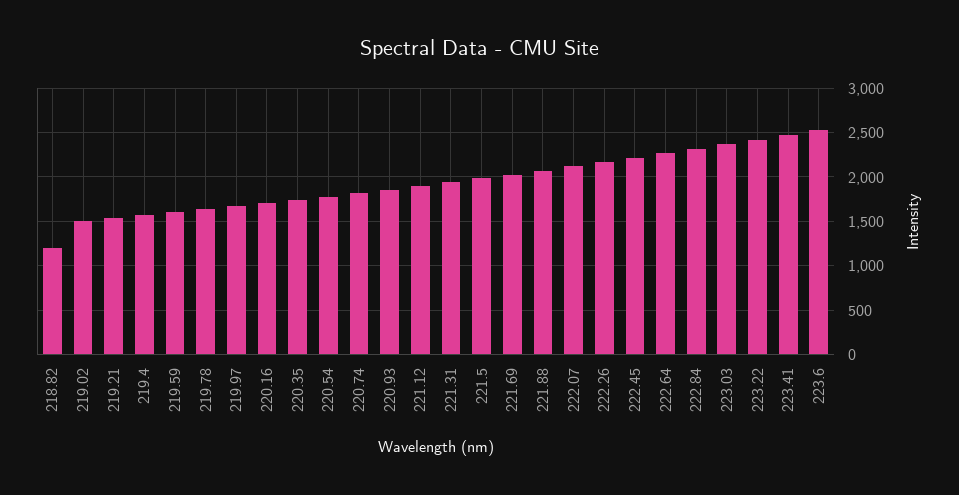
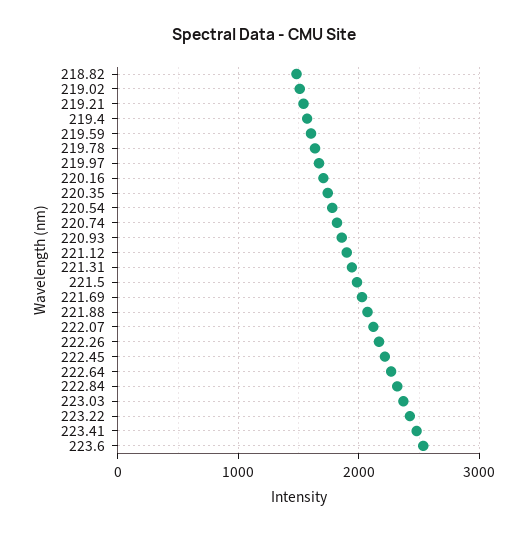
  {
-   "218.82": 1200,
+   "218.82": 1500,
    "219.02": 1500,
    "219.21": 1500,
    "219.4": 1600,
    "219.59": 1600,
    "219.78": 1600,
    "219.97": 1700,
    "220.16": 1700,
    "220.35": 1700,
    "220.54": 1800,
    "220.74": 1800,
    "220.93": 1900,
    "221.12": 1900,
    "221.31": 1900,
    "221.5": 2000,
    "221.69": 2000,
    "221.88": 2100,
    "222.07": 2100,
    "222.26": 2200,
    "222.45": 2200,
    "222.64": 2300,
    "222.84": 2300,
    "223.03": 2400,
    "223.22": 2400,
    "223.41": 2500,
    "223.6": 2500
  }

